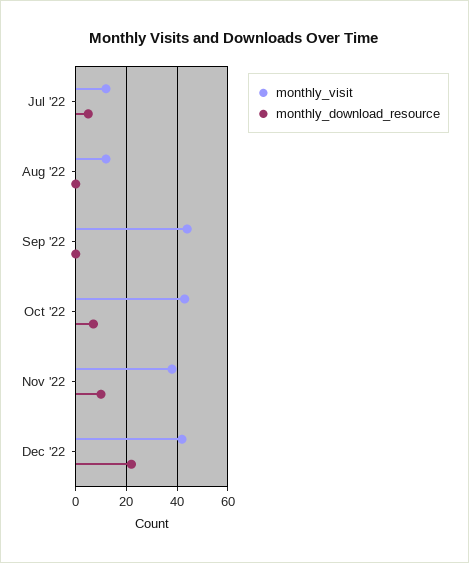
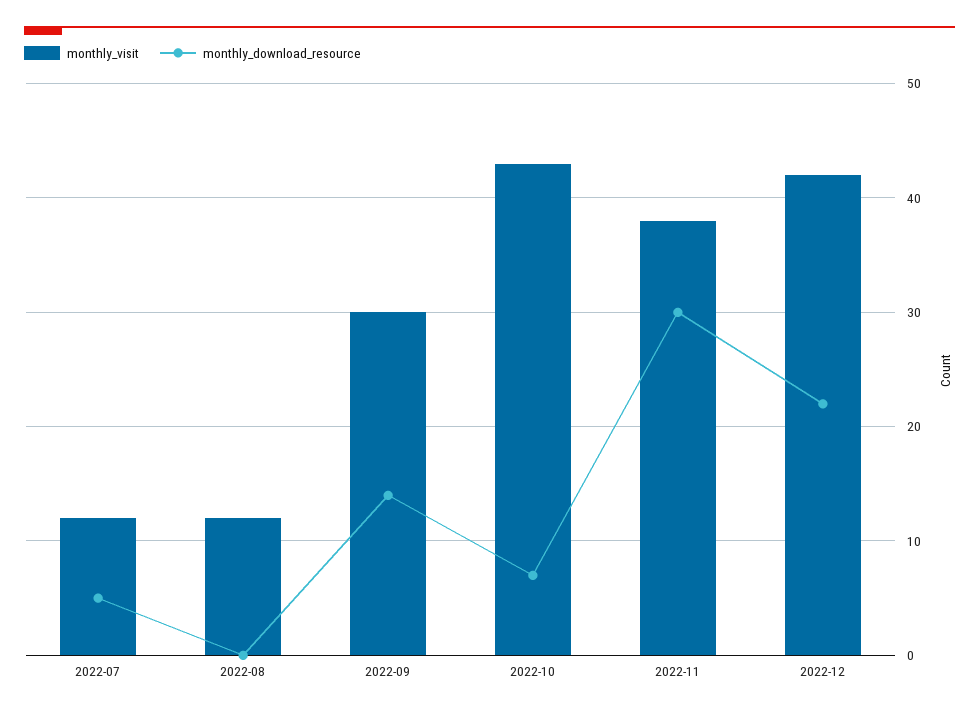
  {
    "monthly_visit": {
      "Jul '22": 12,
      "Aug '22": 12,
-     "Sep '22": 45,
+     "Sep '22": 30,
      "Oct '22": 43,
      "Nov '22": 38,
      "Dec '22": 42
    },
    "monthly_download_resource": {
      "Jul '22": 5,
      "Aug '22": 0,
-     "Sep '22": 0,
+     "Sep '22": 14,
      "Oct '22": 7,
-     "Nov '22": 10,
+     "Nov '22": 30,
      "Dec '22": 22
    }
  }

